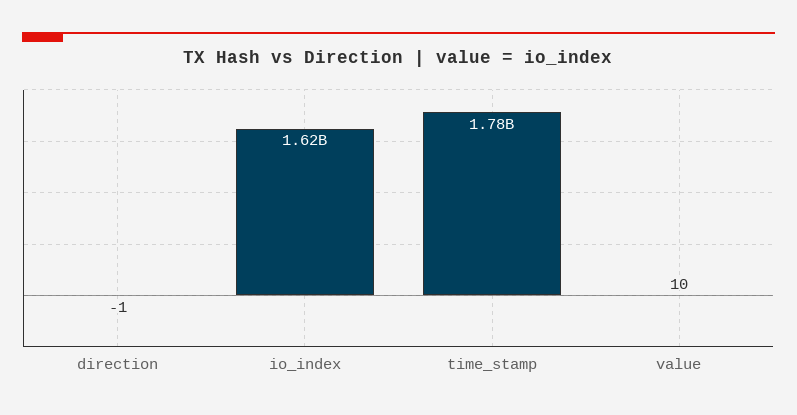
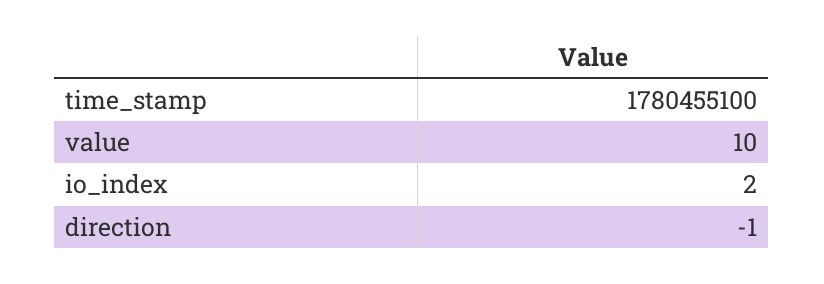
  {
    "direction": -1,
-   "io_index": 1620000000,
+   "io_index": 2,
    "time_stamp": 1780455100,
    "value": 10
  }

